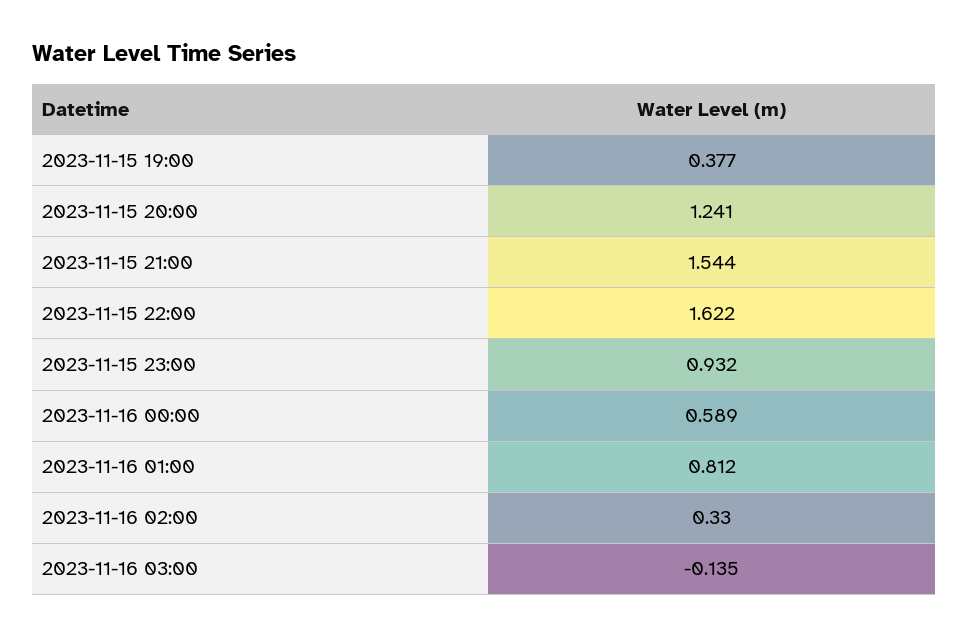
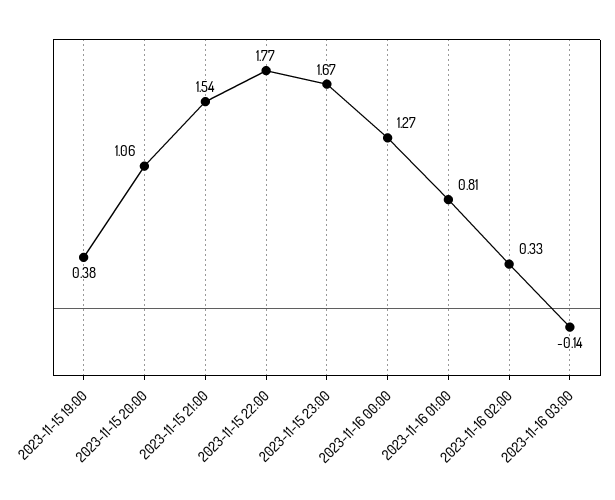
  {
    "2023-11-15 19:00": 0.377,
-   "2023-11-15 20:00": 1.241,
+   "2023-11-15 20:00": 1.06,
    "2023-11-15 21:00": 1.544,
-   "2023-11-15 22:00": 1.622,
+   "2023-11-15 22:00": 1.77,
-   "2023-11-15 23:00": 0.932,
+   "2023-11-15 23:00": 1.67,
-   "2023-11-16 00:00": 0.589,
+   "2023-11-16 00:00": 1.27,
    "2023-11-16 01:00": 0.812,
    "2023-11-16 02:00": 0.33,
    "2023-11-16 03:00": -0.135
  }

